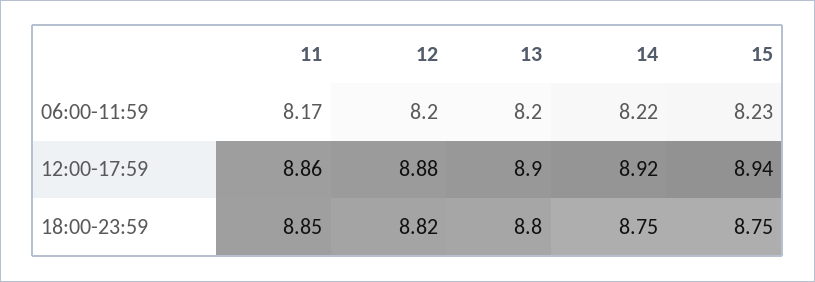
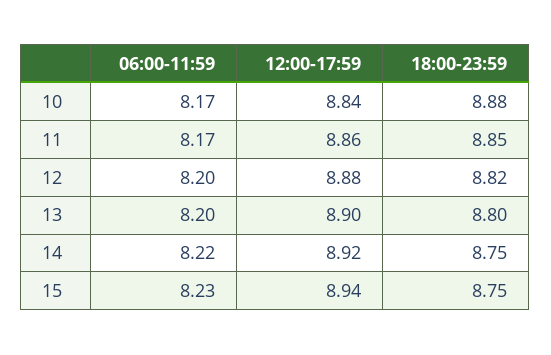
  {
    "11": {
      "06:00-11:59": 8.17,
      "12:00-17:59": 8.86,
      "18:00-23:59": 8.85
    },
    "12": {
      "06:00-11:59": 8.2,
      "12:00-17:59": 8.88,
      "18:00-23:59": 8.82
    },
    "13": {
      "06:00-11:59": 8.2,
      "12:00-17:59": 8.9,
      "18:00-23:59": 8.8
    },
    "14": {
      "06:00-11:59": 8.22,
      "12:00-17:59": 8.92,
      "18:00-23:59": 8.75
    },
    "15": {
      "06:00-11:59": 8.23,
      "12:00-17:59": 8.94,
      "18:00-23:59": 8.75
-   }
+   },
+   "10": {
+     "06:00-11:59": 8.17,
+     "12:00-17:59": 8.84,
+     "18:00-23:59": 8.88
+   }
  }

